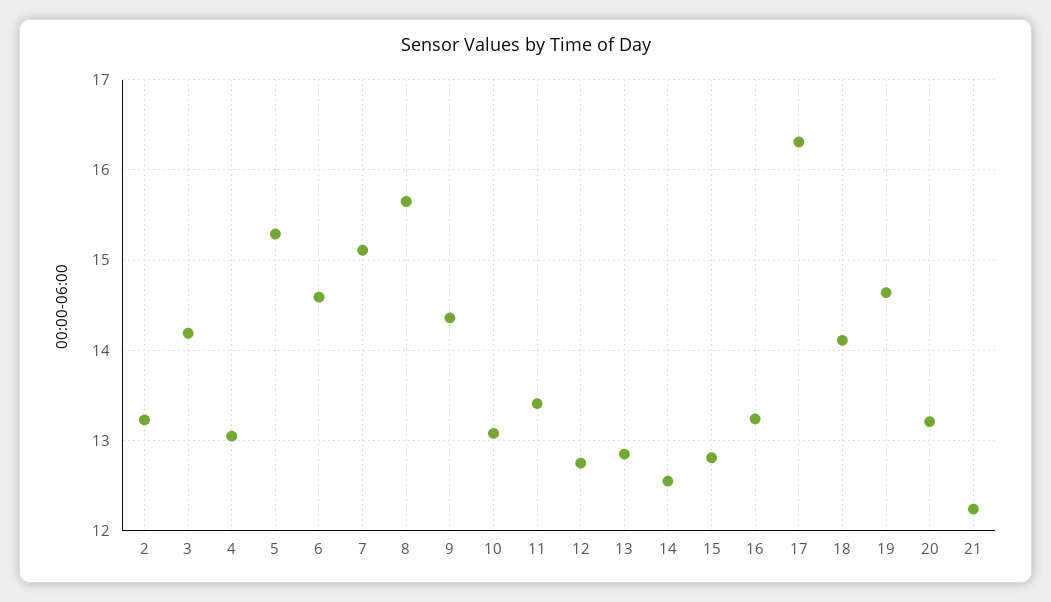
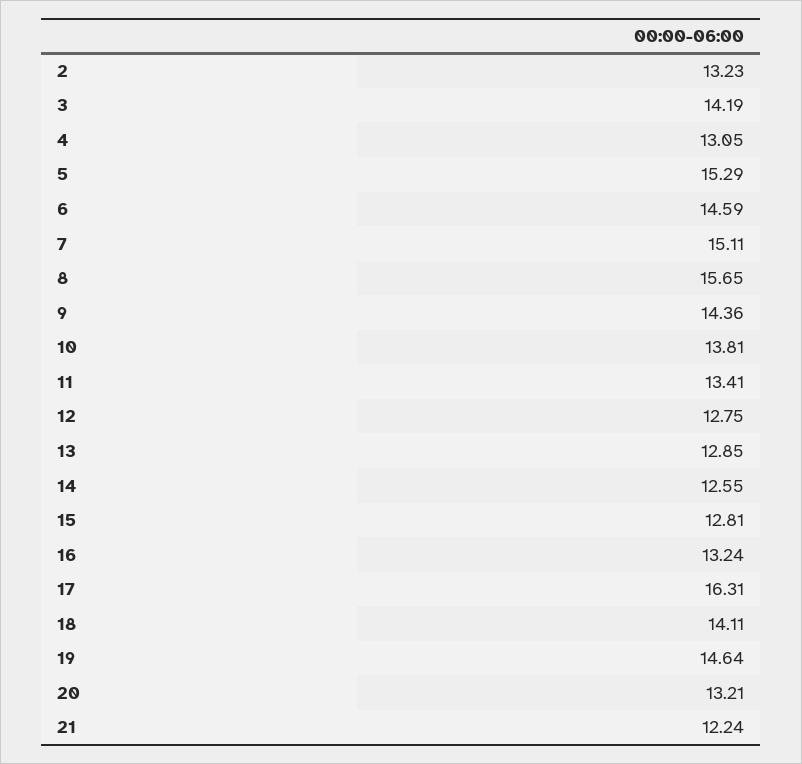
  {
    "2": 13.23,
    "3": 14.19,
    "4": 13.05,
    "5": 15.29,
    "6": 14.59,
    "7": 15.11,
    "8": 15.65,
    "9": 14.36,
-   "10": 13.1,
+   "10": 13.81,
    "11": 13.41,
    "12": 12.75,
    "13": 12.85,
    "14": 12.55,
    "15": 12.81,
    "16": 13.24,
    "17": 16.31,
    "18": 14.11,
    "19": 14.64,
    "20": 13.21,
    "21": 12.24
  }

